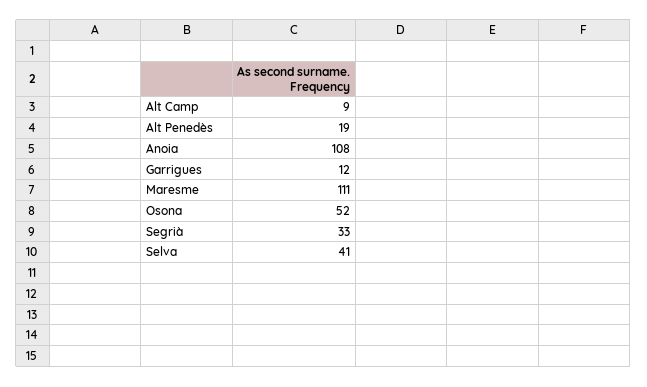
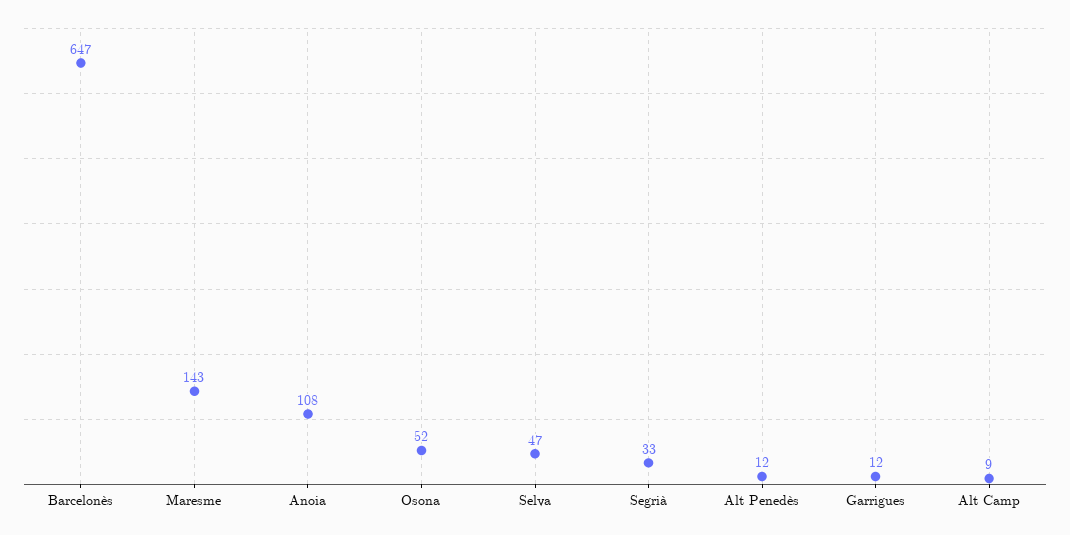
  {
    "Alt Camp": 9,
-   "Alt Penedès": 19,
+   "Alt Penedès": 12,
    "Anoia": 108,
    "Garrigues": 12,
-   "Maresme": 111,
+   "Maresme": 143,
    "Osona": 52,
    "Segrià": 33,
-   "Selva": 41
+   "Selva": 47,
+   "Barcelonès": 647
  }

